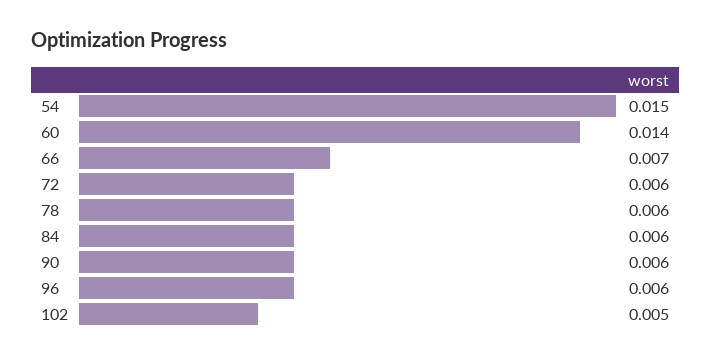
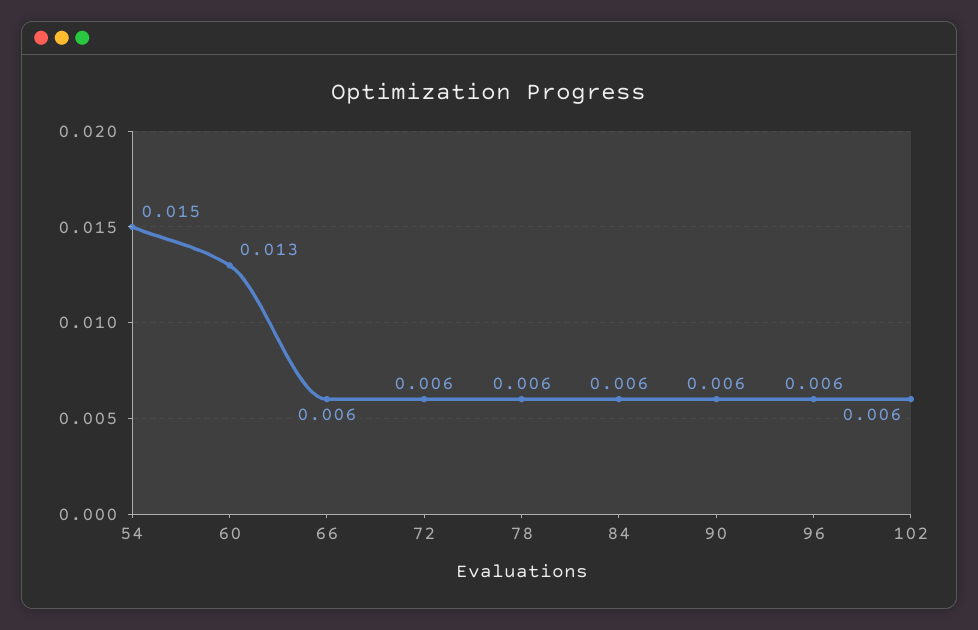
  {
    "54": 0.015,
-   "60": 0.014,
+   "60": 0.013,
-   "66": 0.007,
+   "66": 0.006,
    "72": 0.006,
    "78": 0.006,
    "84": 0.006,
    "90": 0.006,
    "96": 0.006,
-   "102": 0.005
+   "102": 0.006
  }

